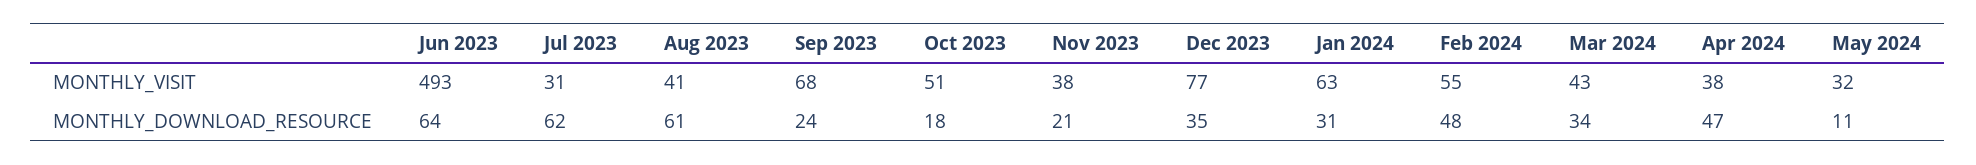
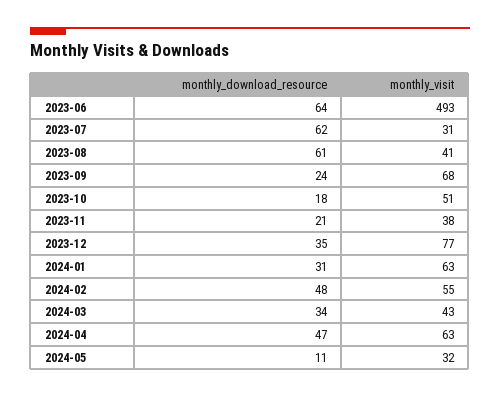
  {
    "Jun 2023": {
      "MONTHLY_VISIT": 493,
      "MONTHLY_DOWNLOAD_RESOURCE": 64
    },
    "Jul 2023": {
      "MONTHLY_VISIT": 31,
      "MONTHLY_DOWNLOAD_RESOURCE": 62
    },
    "Aug 2023": {
      "MONTHLY_VISIT": 41,
      "MONTHLY_DOWNLOAD_RESOURCE": 61
    },
    "Sep 2023": {
      "MONTHLY_VISIT": 68,
      "MONTHLY_DOWNLOAD_RESOURCE": 24
    },
    "Oct 2023": {
      "MONTHLY_VISIT": 51,
      "MONTHLY_DOWNLOAD_RESOURCE": 18
    },
    "Nov 2023": {
      "MONTHLY_VISIT": 38,
      "MONTHLY_DOWNLOAD_RESOURCE": 21
    },
    "Dec 2023": {
      "MONTHLY_VISIT": 77,
      "MONTHLY_DOWNLOAD_RESOURCE": 35
    },
    "Jan 2024": {
      "MONTHLY_VISIT": 63,
      "MONTHLY_DOWNLOAD_RESOURCE": 31
    },
    "Feb 2024": {
      "MONTHLY_VISIT": 55,
      "MONTHLY_DOWNLOAD_RESOURCE": 48
    },
    "Mar 2024": {
      "MONTHLY_VISIT": 43,
      "MONTHLY_DOWNLOAD_RESOURCE": 34
    },
    "Apr 2024": {
-     "MONTHLY_VISIT": 38,
+     "MONTHLY_VISIT": 63,
      "MONTHLY_DOWNLOAD_RESOURCE": 47
    },
    "May 2024": {
      "MONTHLY_VISIT": 32,
      "MONTHLY_DOWNLOAD_RESOURCE": 11
    }
  }

